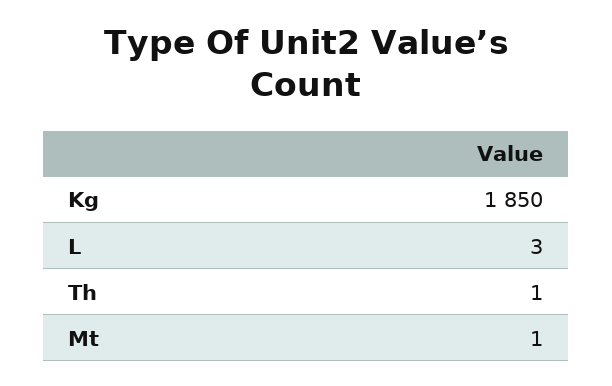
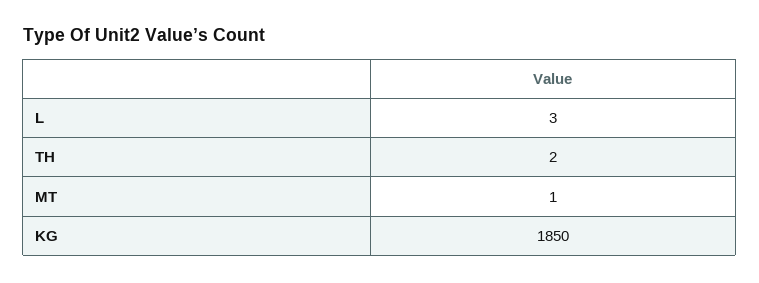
  {
    "Kg": 1850,
    "L": 3,
-   "Th": 1,
+   "Th": 2,
    "Mt": 1
  }

